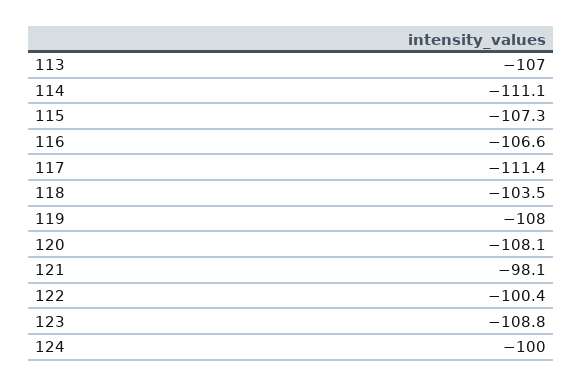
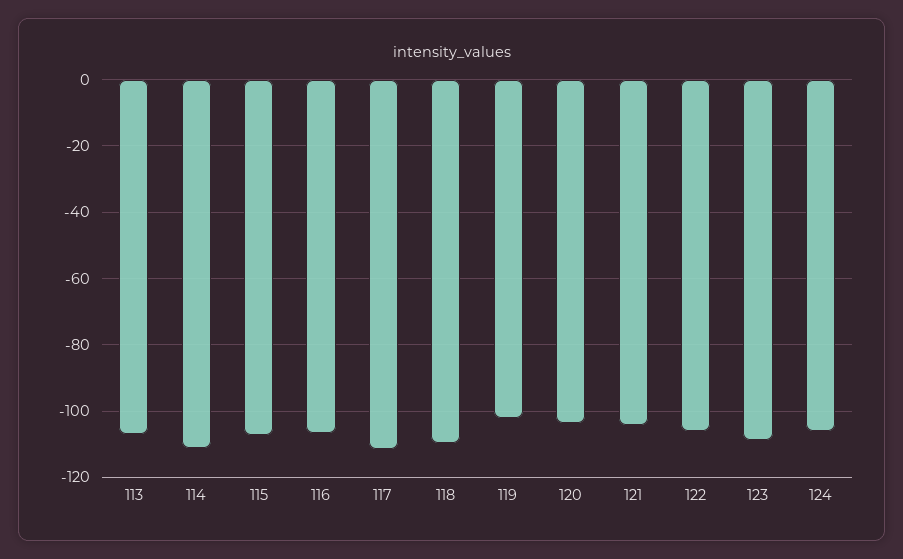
  {
    "113": -107,
    "114": -111.1,
    "115": -107.3,
    "116": -106.6,
    "117": -111.4,
-   "118": -103.5,
+   "118": -110,
-   "119": -108,
+   "119": -102,
-   "120": -108.1,
+   "120": -104,
-   "121": -98.1,
+   "121": -104,
-   "122": -100.4,
+   "122": -106,
    "123": -108.8,
-   "124": -100
+   "124": -106
  }

